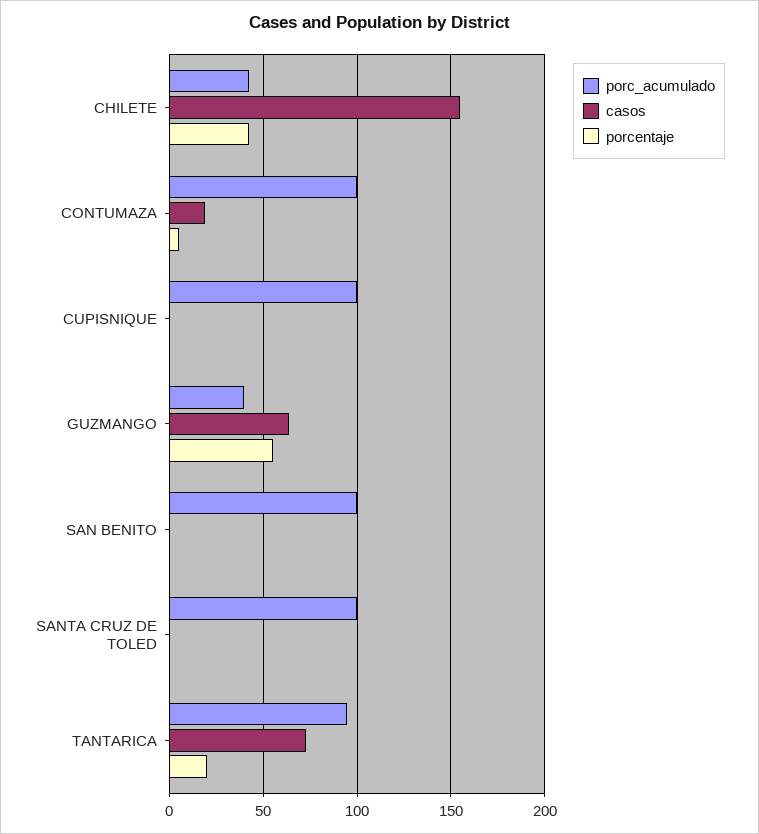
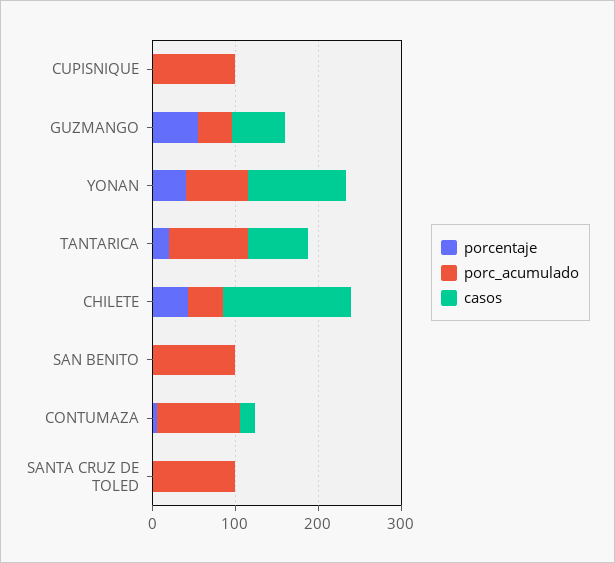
  {
    "porc_acumulado": {
      "CHILETE": 40,
      "CONTUMAZA": 100,
      "CUPISNIQUE": 100,
      "GUZMANGO": 40,
      "SAN BENITO": 100,
      "SANTA CRUZ DE TOLED": 100,
-     "TANTARICA": 95
+     "TANTARICA": 95,
+     "YONAN": 80
    },
    "casos": {
      "CHILETE": 155,
      "CONTUMAZA": 20,
      "CUPISNIQUE": 0,
      "GUZMANGO": 65,
      "SAN BENITO": 0,
      "SANTA CRUZ DE TOLED": 0,
-     "TANTARICA": 75
+     "TANTARICA": 75,
+     "YONAN": 120
    },
    "porcentaje": {
      "CHILETE": 40,
      "CONTUMAZA": 5,
      "CUPISNIQUE": 0,
      "GUZMANGO": 55,
      "SAN BENITO": 0,
      "SANTA CRUZ DE TOLED": 0,
-     "TANTARICA": 20
+     "TANTARICA": 20,
+     "YONAN": 40
    }
  }

